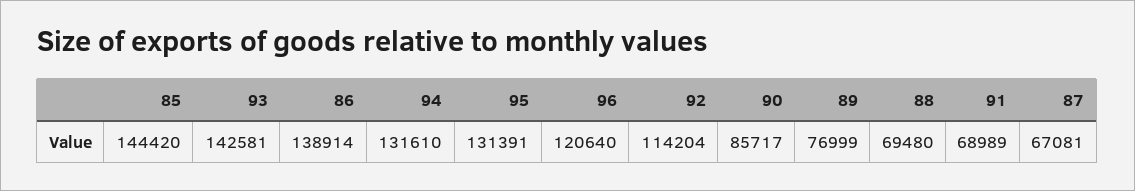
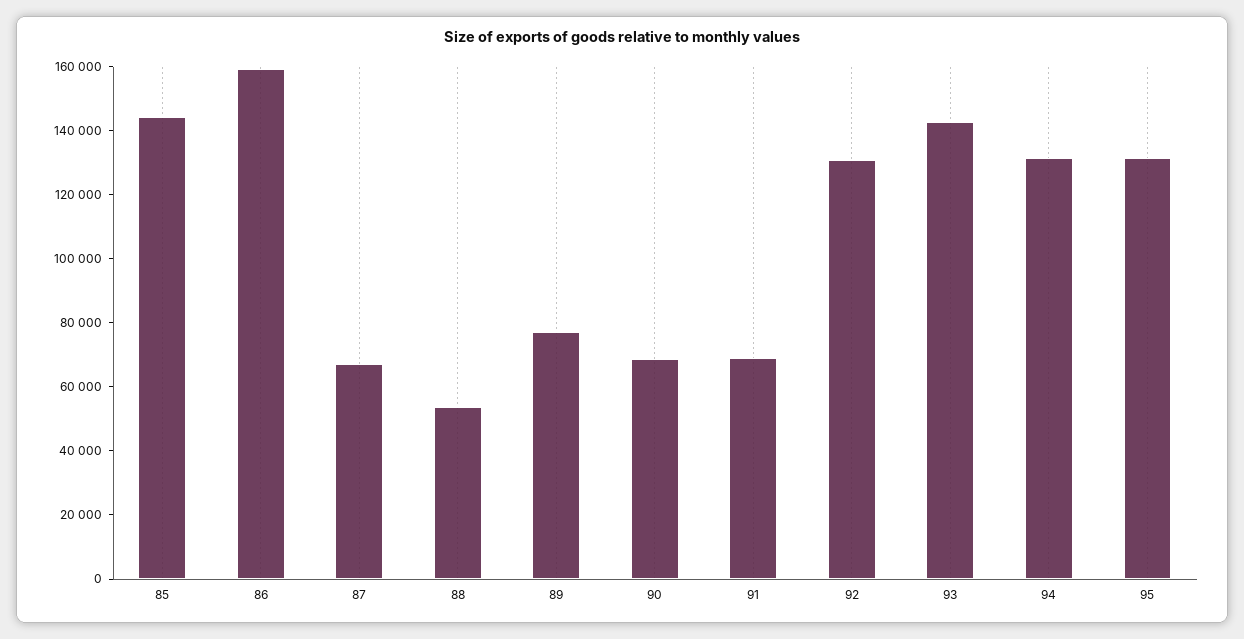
  {
    "85": 144420,
    "93": 142581,
-   "86": 138914,
+   "86": 160000,
    "94": 131610,
    "95": 131391,
-   "96": 120640,
-   "92": 114204,
+   "92": 130000,
-   "90": 85717,
+   "90": 70000,
    "89": 76999,
-   "88": 69480,
+   "88": 55000,
    "91": 68989,
    "87": 67081
  }

